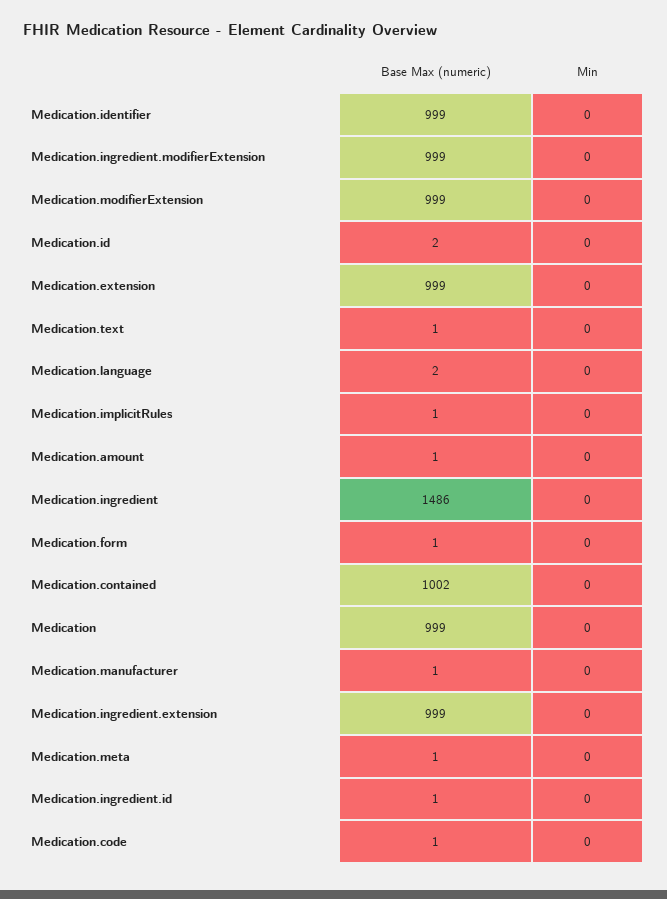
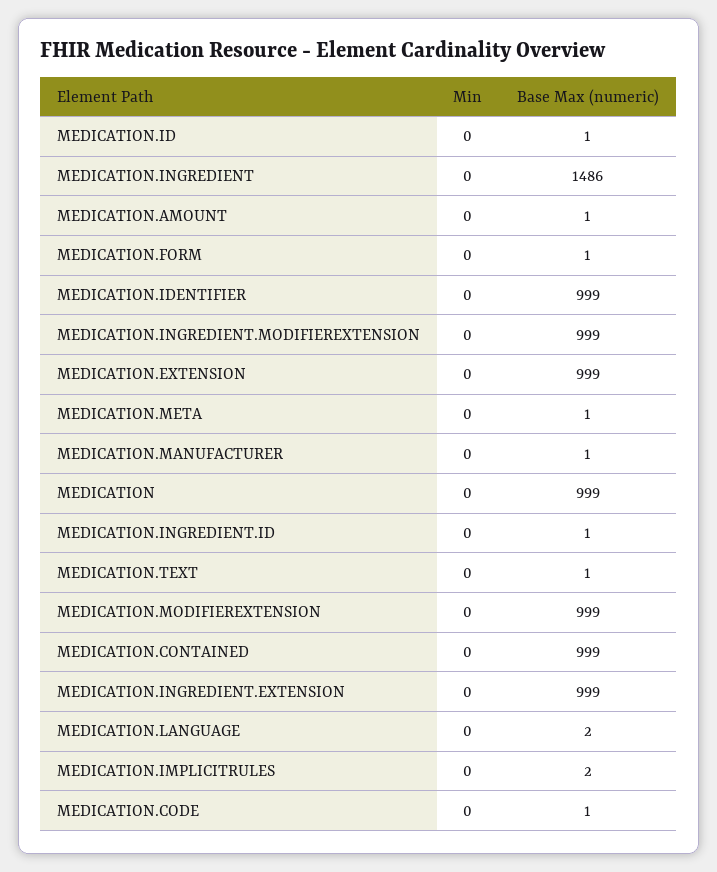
  {
    "Base Max (numeric)": {
      "Medication.identifier": 999,
      "Medication.ingredient.modifierExtension": 999,
      "Medication.modifierExtension": 999,
-     "Medication.id": 2,
+     "Medication.id": 1,
      "Medication.extension": 999,
      "Medication.text": 1,
      "Medication.language": 2,
-     "Medication.implicitRules": 1,
+     "Medication.implicitRules": 2,
      "Medication.amount": 1,
      "Medication.ingredient": 1486,
      "Medication.form": 1,
-     "Medication.contained": 1002,
+     "Medication.contained": 999,
      "Medication": 999,
      "Medication.manufacturer": 1,
      "Medication.ingredient.extension": 999,
      "Medication.meta": 1,
      "Medication.ingredient.id": 1,
      "Medication.code": 1
    },
    "Min": {
      "Medication.identifier": 0,
      "Medication.ingredient.modifierExtension": 0,
      "Medication.modifierExtension": 0,
      "Medication.id": 0,
      "Medication.extension": 0,
      "Medication.text": 0,
      "Medication.language": 0,
      "Medication.implicitRules": 0,
      "Medication.amount": 0,
      "Medication.ingredient": 0,
      "Medication.form": 0,
      "Medication.contained": 0,
      "Medication": 0,
      "Medication.manufacturer": 0,
      "Medication.ingredient.extension": 0,
      "Medication.meta": 0,
      "Medication.ingredient.id": 0,
      "Medication.code": 0
    }
  }

